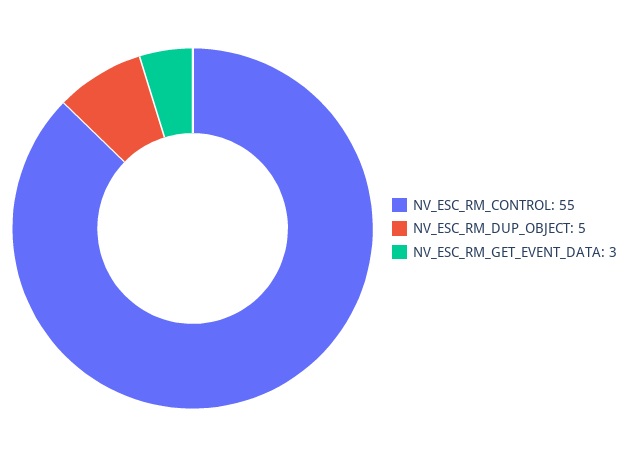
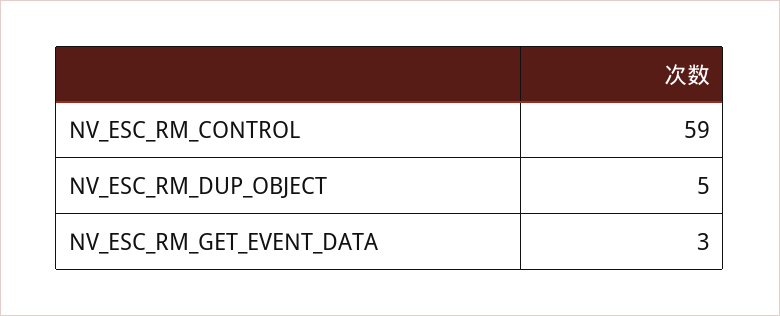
  {
-   "NV_ESC_RM_CONTROL": 55,
+   "NV_ESC_RM_CONTROL": 59,
    "NV_ESC_RM_DUP_OBJECT": 5,
    "NV_ESC_RM_GET_EVENT_DATA": 3
  }

